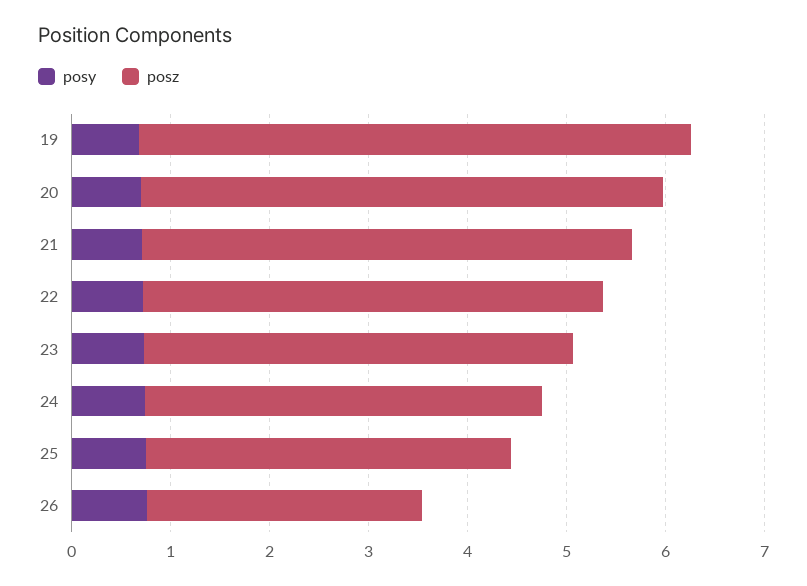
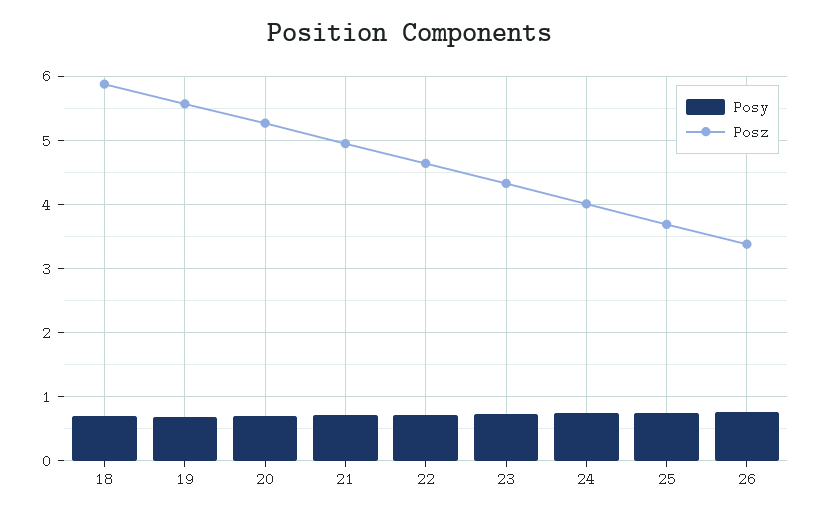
  {
    "posy": {
      "19": 0.7,
      "20": 0.7,
      "21": 0.7,
      "22": 0.7,
      "23": 0.7,
      "24": 0.7,
      "25": 0.8,
-     "26": 0.8
+     "26": 0.8,
+     "18": 0.7
    },
    "posz": {
      "19": 5.6,
      "20": 5.3,
      "21": 5,
      "22": 4.6,
      "23": 4.3,
      "24": 4,
      "25": 3.7,
-     "26": 2.8
+     "26": 3.4,
+     "18": 5.9
    }
  }

